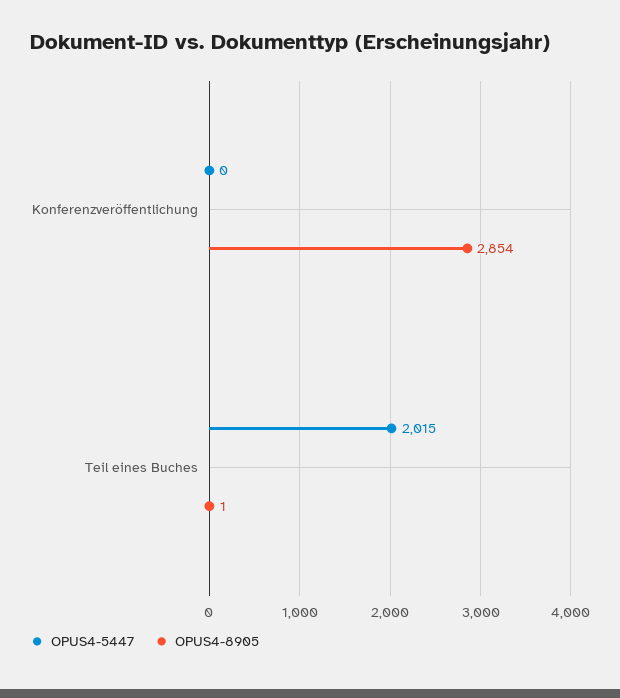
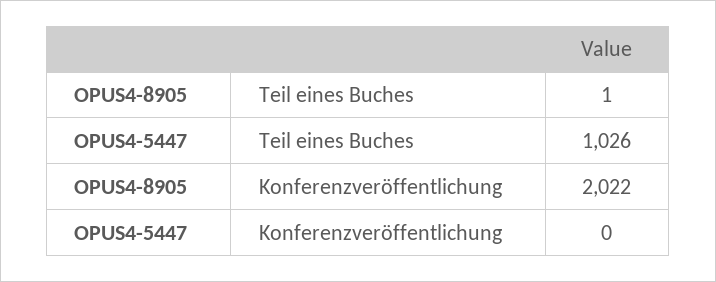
  {
    "OPUS4-5447": {
      "Konferenzveröffentlichung": 0,
-     "Teil eines Buches": 2015
+     "Teil eines Buches": 1026
    },
    "OPUS4-8905": {
-     "Konferenzveröffentlichung": 2854,
+     "Konferenzveröffentlichung": 2022,
      "Teil eines Buches": 1
    }
  }

